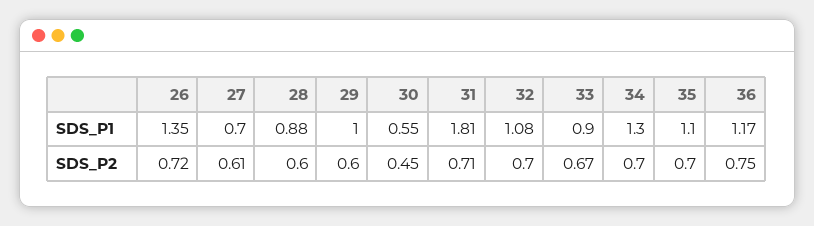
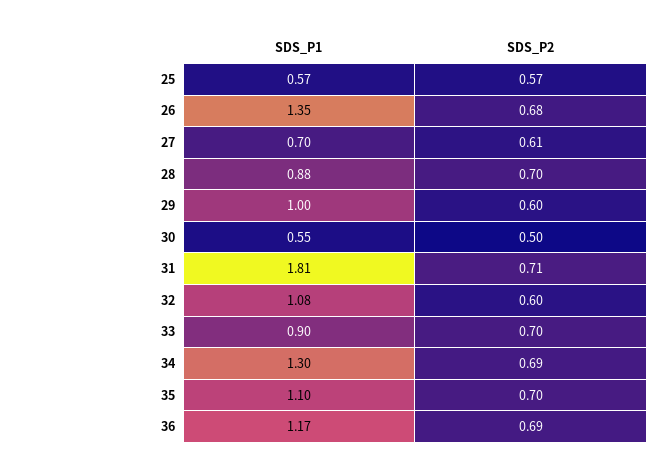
  {
    "26": {
      "SDS_P1": 1.35,
-     "SDS_P2": 0.72
+     "SDS_P2": 0.68
    },
    "27": {
      "SDS_P1": 0.7,
      "SDS_P2": 0.61
    },
    "28": {
      "SDS_P1": 0.88,
-     "SDS_P2": 0.6
+     "SDS_P2": 0.7
    },
    "29": {
      "SDS_P1": 1,
      "SDS_P2": 0.6
    },
    "30": {
      "SDS_P1": 0.55,
-     "SDS_P2": 0.45
+     "SDS_P2": 0.5
    },
    "31": {
      "SDS_P1": 1.81,
      "SDS_P2": 0.71
    },
    "32": {
      "SDS_P1": 1.08,
-     "SDS_P2": 0.7
+     "SDS_P2": 0.6
    },
    "33": {
      "SDS_P1": 0.9,
-     "SDS_P2": 0.67
+     "SDS_P2": 0.7
    },
    "34": {
      "SDS_P1": 1.3,
-     "SDS_P2": 0.7
+     "SDS_P2": 0.69
    },
    "35": {
      "SDS_P1": 1.1,
      "SDS_P2": 0.7
    },
    "36": {
      "SDS_P1": 1.17,
-     "SDS_P2": 0.75
+     "SDS_P2": 0.69
-   }
+   },
+   "25": {
+     "SDS_P1": 0.57,
+     "SDS_P2": 0.57
+   }
  }

